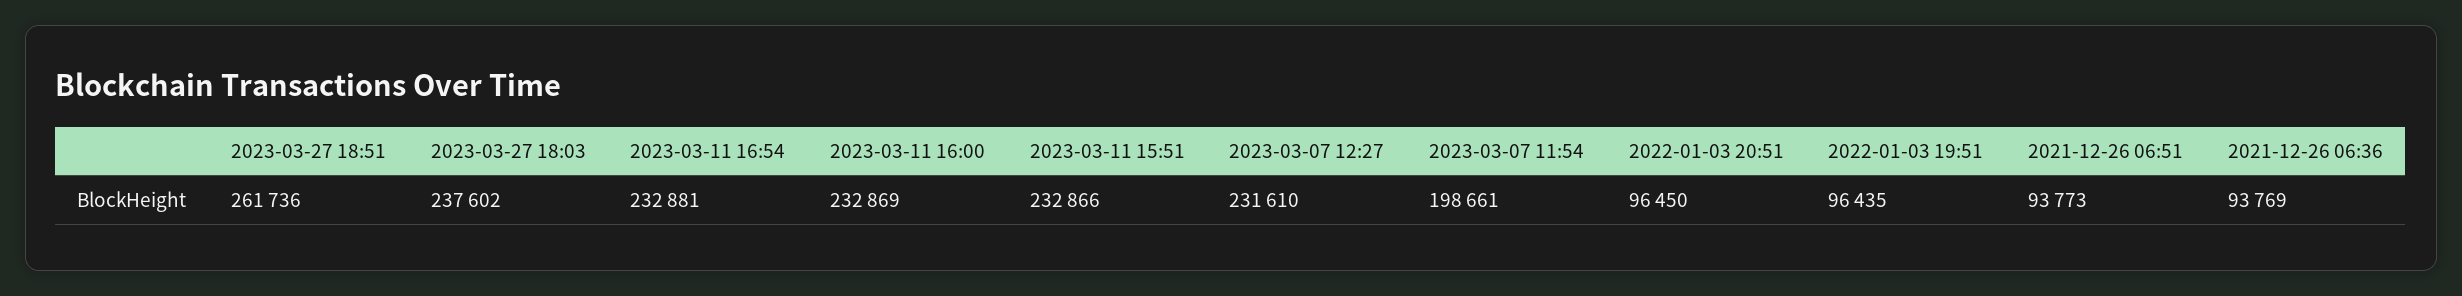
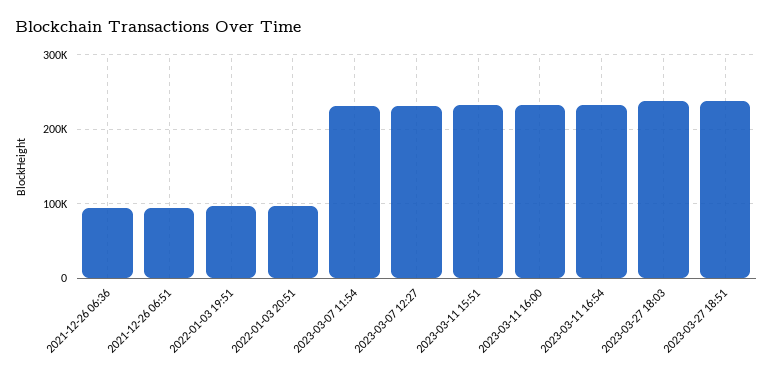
  {
-   "2023-03-27 18:51": 261736,
+   "2023-03-27 18:51": 240000,
    "2023-03-27 18:03": 237602,
    "2023-03-11 16:54": 232881,
    "2023-03-11 16:00": 232869,
    "2023-03-11 15:51": 232866,
    "2023-03-07 12:27": 231610,
-   "2023-03-07 11:54": 198661,
+   "2023-03-07 11:54": 230000,
    "2022-01-03 20:51": 96450,
    "2022-01-03 19:51": 96435,
    "2021-12-26 06:51": 93773,
    "2021-12-26 06:36": 93769
  }

